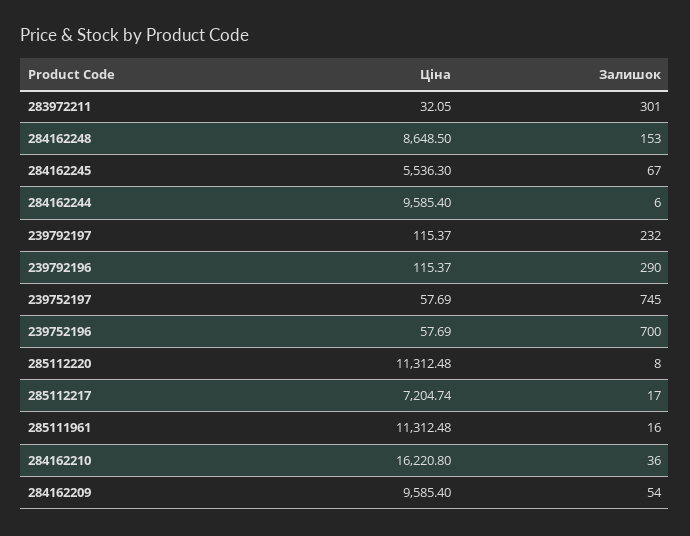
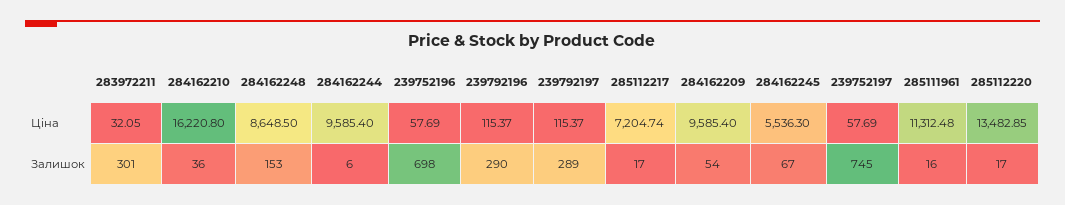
  {
    "Ціна": {
      "283972211": 32.05,
      "284162248": 8648.5,
      "284162245": 5536.3,
      "284162244": 9585.4,
      "239792197": 115.37,
      "239792196": 115.37,
      "239752197": 57.69,
      "239752196": 57.69,
-     "285112220": 11312.48,
+     "285112220": 13482.85,
      "285112217": 7204.74,
      "285111961": 11312.48,
      "284162210": 16220.8,
      "284162209": 9585.4
    },
    "Залишок": {
      "283972211": 301,
      "284162248": 153,
      "284162245": 67,
      "284162244": 6,
-     "239792197": 232,
+     "239792197": 289,
      "239792196": 290,
      "239752197": 745,
-     "239752196": 700,
+     "239752196": 698,
-     "285112220": 8,
+     "285112220": 17,
      "285112217": 17,
      "285111961": 16,
      "284162210": 36,
      "284162209": 54
    }
  }

